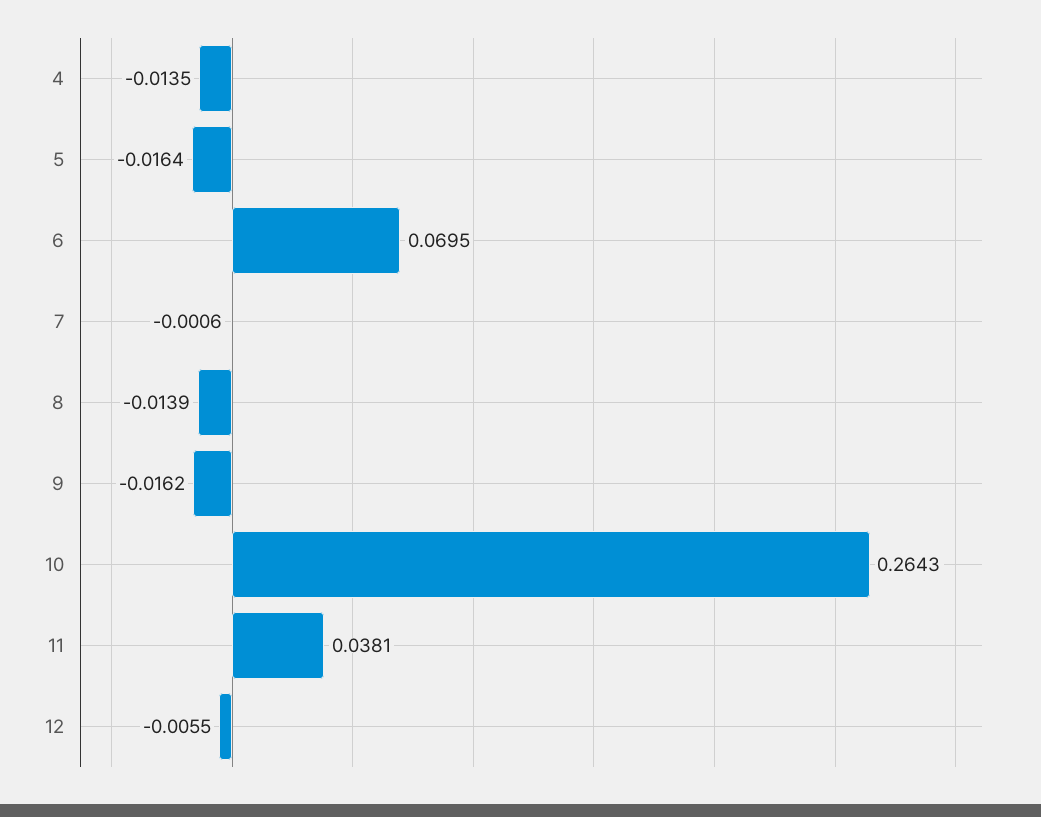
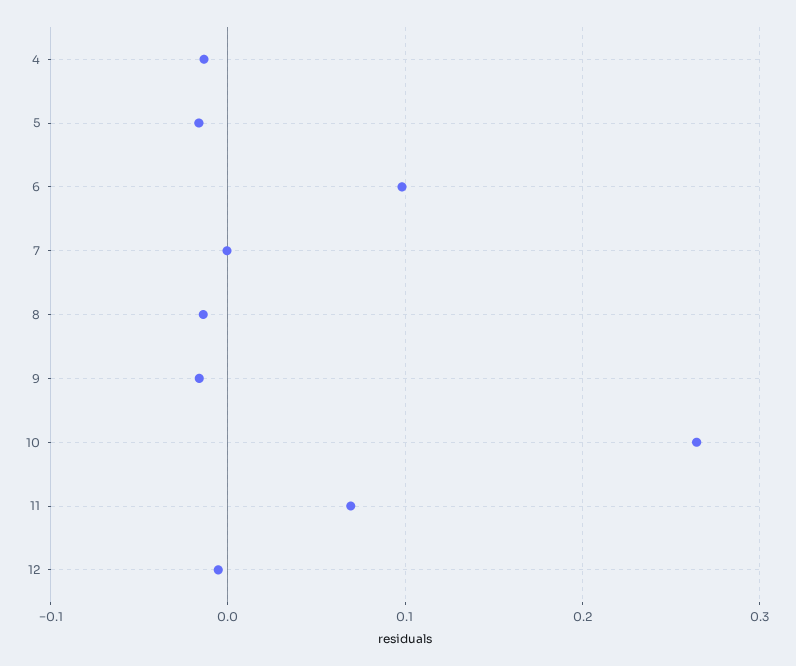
  {
    "4": -0.0135,
    "5": -0.0164,
-   "6": 0.0695,
+   "6": 0.1,
    "7": -0.0006,
    "8": -0.0139,
    "9": -0.0162,
    "10": 0.2643,
-   "11": 0.0381,
+   "11": 0.07,
    "12": -0.0055
  }

